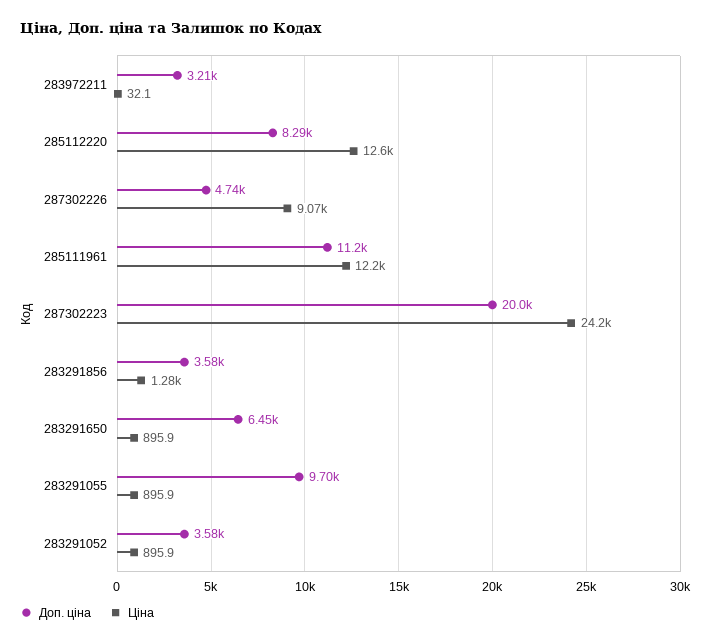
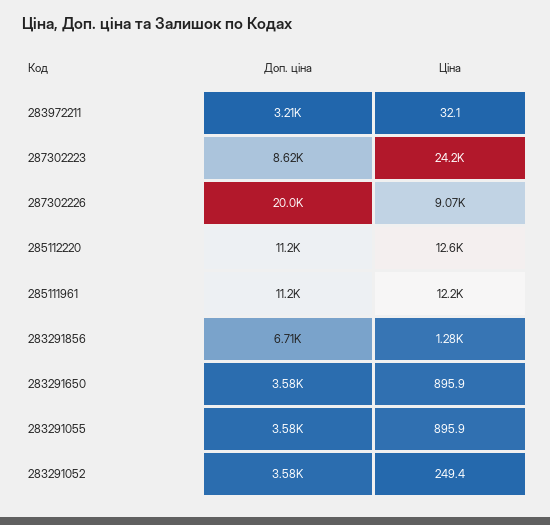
  {
    "Доп. ціна": {
      "283972211": 3210,
-     "285112220": 8290,
+     "285112220": 11200,
-     "287302226": 4740,
+     "287302226": 20000,
      "285111961": 11200,
-     "287302223": 20000,
+     "287302223": 8620,
-     "283291856": 3580,
+     "283291856": 6710,
-     "283291650": 6450,
+     "283291650": 3580,
-     "283291055": 9700,
+     "283291055": 3580,
      "283291052": 3580
    },
    "Ціна": {
      "283972211": 32.1,
      "285112220": 12600,
      "287302226": 9070,
      "285111961": 12200,
      "287302223": 24200,
      "283291856": 1280,
      "283291650": 895.9,
      "283291055": 895.9,
-     "283291052": 895.9
+     "283291052": 249.4
    }
  }

